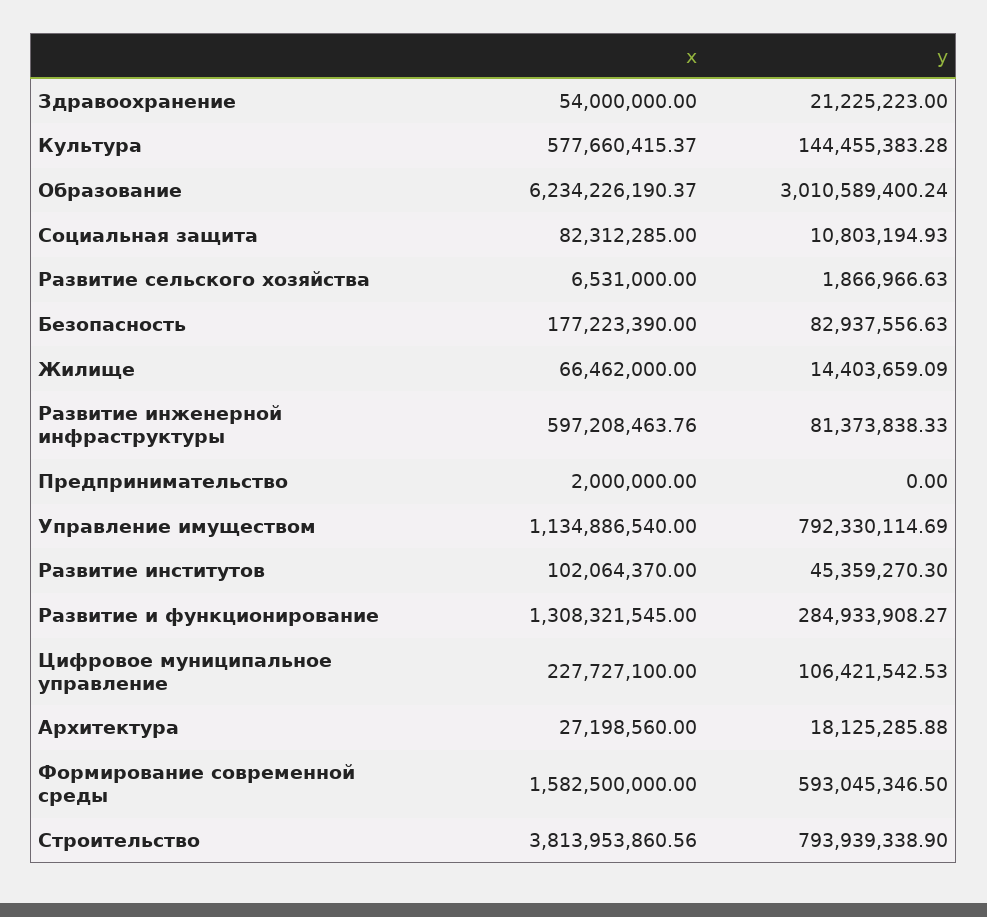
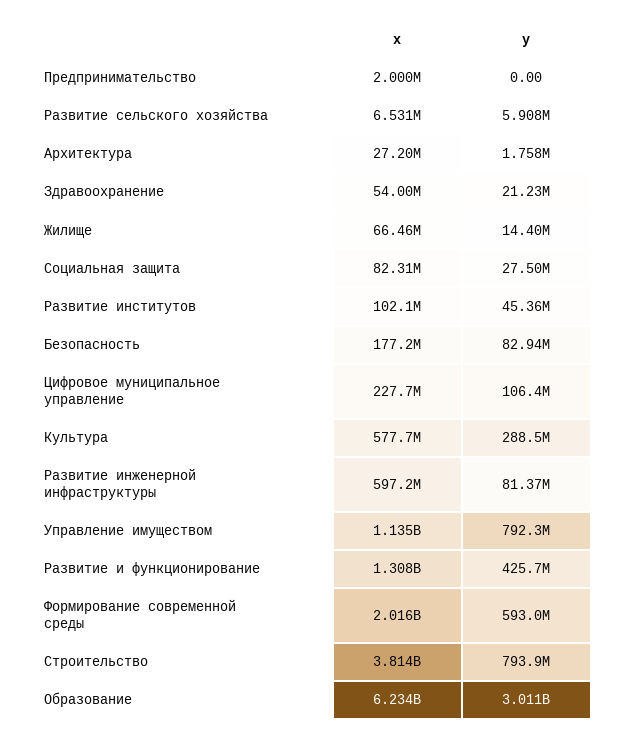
  {
    "x": {
      "Здравоохранение": 54000000,
      "Культура": 577660415.37,
      "Образование": 6234226190.37,
      "Социальная защита": 82312285,
      "Развитие сельского хозяйства": 6531000,
      "Безопасность": 177223390,
      "Жилище": 66462000,
      "Развитие инженерной инфраструктуры": 597208463.76,
      "Предпринимательство": 2000000,
      "Управление имуществом": 1134886540,
      "Развитие институтов": 102064370,
      "Развитие и функционирование": 1308321545,
      "Цифровое муниципальное управление": 227727100,
      "Архитектура": 27198560,
-     "Формирование современной среды": 1582500000,
+     "Формирование современной среды": 2016000000,
      "Строительство": 3813953860.56
    },
    "y": {
      "Здравоохранение": 21225223,
-     "Культура": 144455383.28,
+     "Культура": 288500000,
      "Образование": 3010589400.24,
-     "Социальная защита": 10803194.93,
+     "Социальная защита": 27500000,
-     "Развитие сельского хозяйства": 1866966.63,
+     "Развитие сельского хозяйства": 5908000,
      "Безопасность": 82937556.63,
      "Жилище": 14403659.09,
      "Развитие инженерной инфраструктуры": 81373838.33,
      "Предпринимательство": 0,
      "Управление имуществом": 792330114.69,
      "Развитие институтов": 45359270.3,
-     "Развитие и функционирование": 284933908.27,
+     "Развитие и функционирование": 425700000,
      "Цифровое муниципальное управление": 106421542.53,
-     "Архитектура": 18125285.88,
+     "Архитектура": 1758000,
      "Формирование современной среды": 593045346.5,
      "Строительство": 793939338.9
    }
  }

